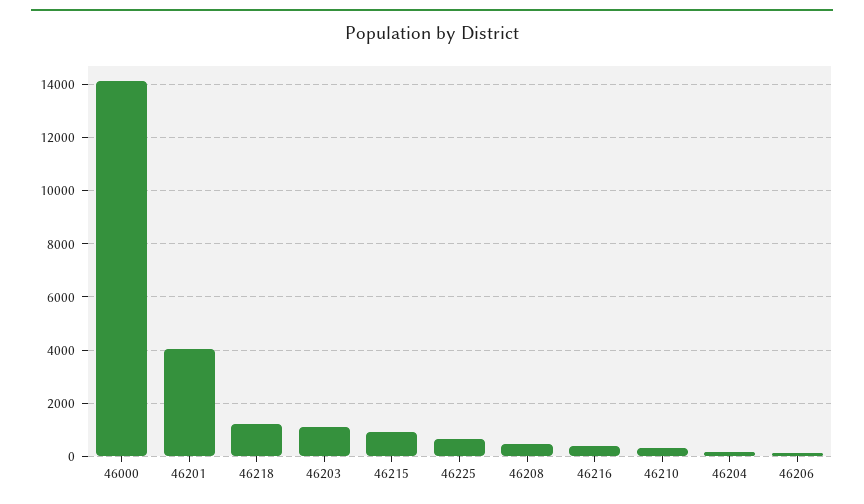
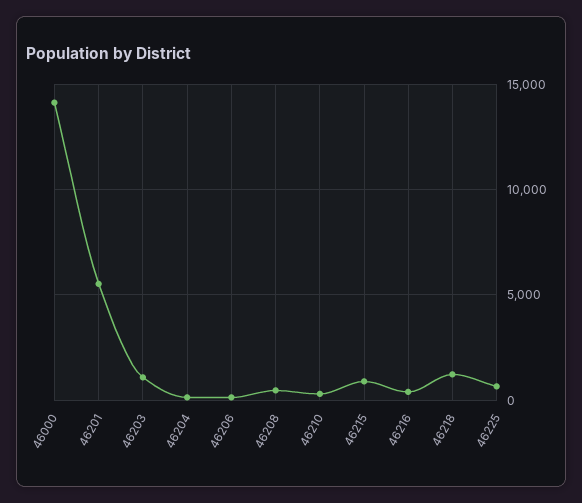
  {
    "46000": 14250,
-   "46201": 4000,
+   "46201": 5500,
    "46218": 1250,
    "46203": 1000,
    "46215": 1000,
    "46225": 750,
    "46208": 500,
    "46216": 500,
    "46210": 250,
    "46204": 250,
    "46206": 250
  }

